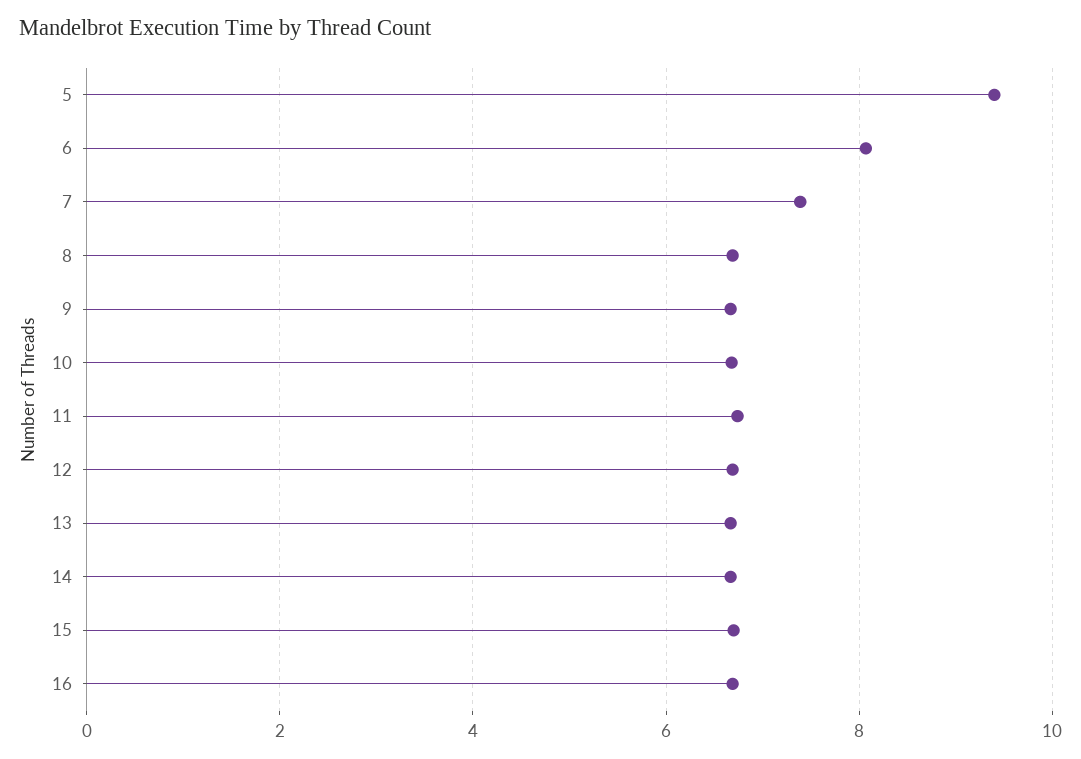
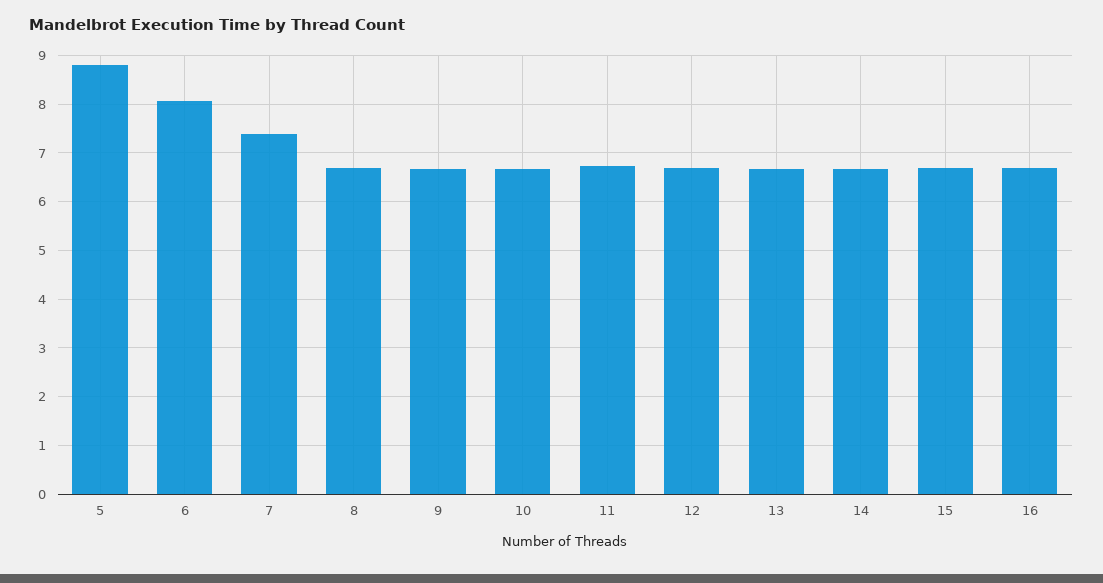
  {
-   "5": 9.4,
+   "5": 8.8,
    "6": 8,
    "7": 7.4,
    "8": 6.6,
    "9": 6.6,
    "10": 6.6,
    "11": 6.8,
    "12": 6.6,
    "13": 6.6,
    "14": 6.6,
    "15": 6.8,
    "16": 6.6
  }

